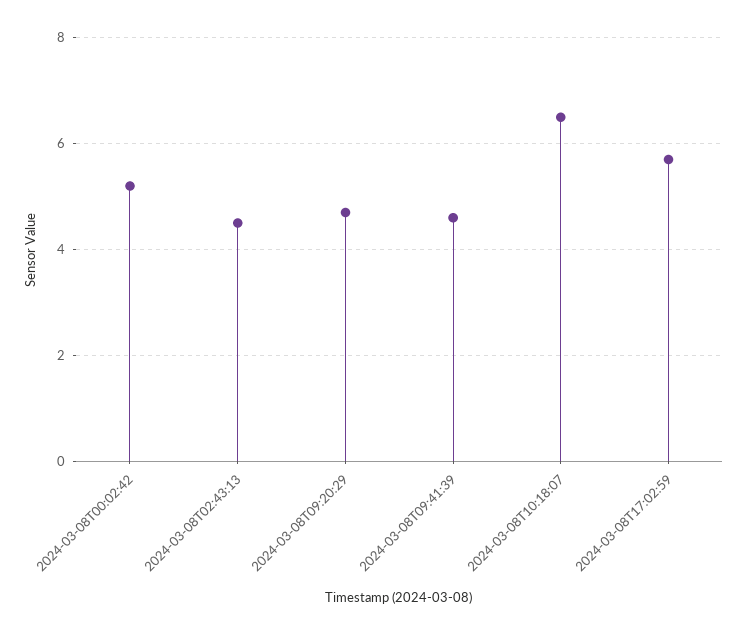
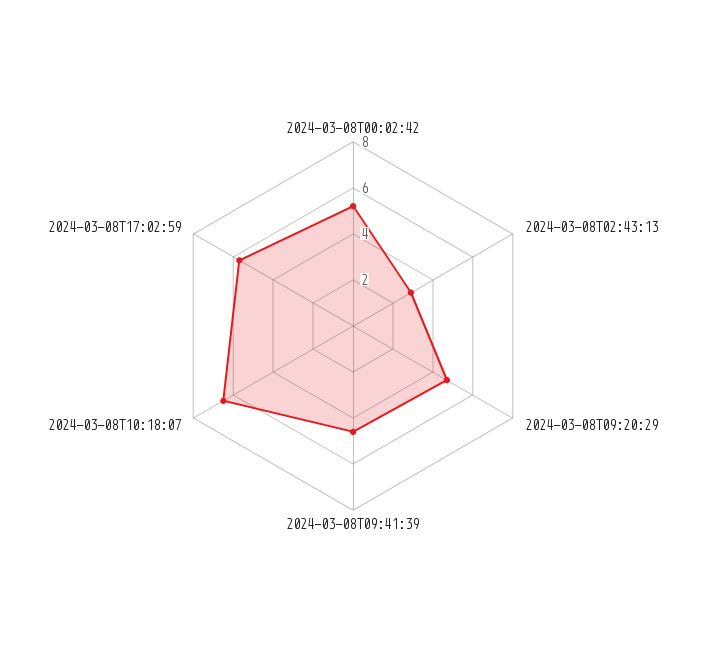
  {
    "2024-03-08T00:02:42": 5,
-   "2024-03-08T02:43:13": 4.5,
+   "2024-03-08T02:43:13": 3,
    "2024-03-08T09:20:29": 4.5,
    "2024-03-08T09:41:39": 4.5,
    "2024-03-08T10:18:07": 6.5,
    "2024-03-08T17:02:59": 5.5
  }

